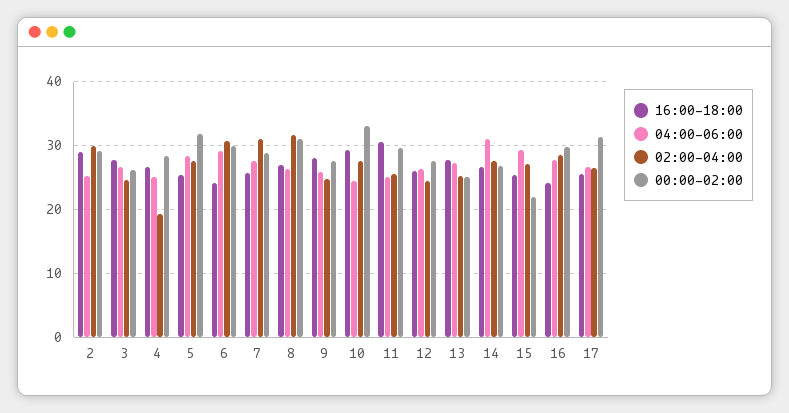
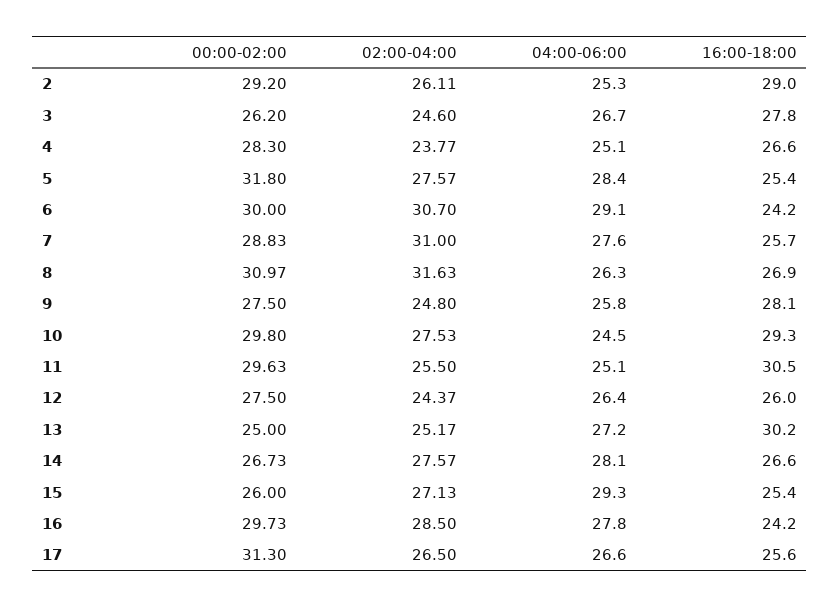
  {
    "16:00-18:00": {
      "2": 29,
      "3": 27.8,
      "4": 26.6,
      "5": 25.4,
      "6": 24.2,
      "7": 25.7,
      "8": 26.9,
      "9": 28.1,
      "10": 29.3,
      "11": 30.5,
      "12": 26,
-     "13": 28,
+     "13": 30.2,
      "14": 26.6,
      "15": 25.4,
      "16": 24.2,
      "17": 25.6
    },
    "04:00-06:00": {
      "2": 25.3,
      "3": 26.7,
      "4": 25.1,
      "5": 28.4,
      "6": 29.1,
      "7": 27.6,
      "8": 26.3,
      "9": 25.8,
      "10": 24.5,
      "11": 25.1,
      "12": 26.4,
      "13": 27.2,
-     "14": 31,
+     "14": 28.1,
      "15": 29.3,
      "16": 27.8,
      "17": 26.6
    },
    "02:00-04:00": {
-     "2": 30,
+     "2": 26.11,
      "3": 24.6,
-     "4": 19,
+     "4": 23.77,
      "5": 27.57,
      "6": 30.7,
      "7": 31,
      "8": 31.63,
      "9": 24.8,
      "10": 27.53,
      "11": 25.5,
      "12": 24.37,
      "13": 25.17,
      "14": 27.57,
      "15": 27.13,
      "16": 28.5,
      "17": 26.5
    },
    "00:00-02:00": {
      "2": 29.2,
      "3": 26.2,
      "4": 28.3,
      "5": 31.8,
      "6": 30,
      "7": 28.83,
      "8": 30.97,
      "9": 27.5,
-     "10": 33,
+     "10": 29.8,
      "11": 29.63,
      "12": 27.5,
      "13": 25,
      "14": 26.73,
-     "15": 22,
+     "15": 26,
      "16": 29.73,
      "17": 31.3
    }
  }

